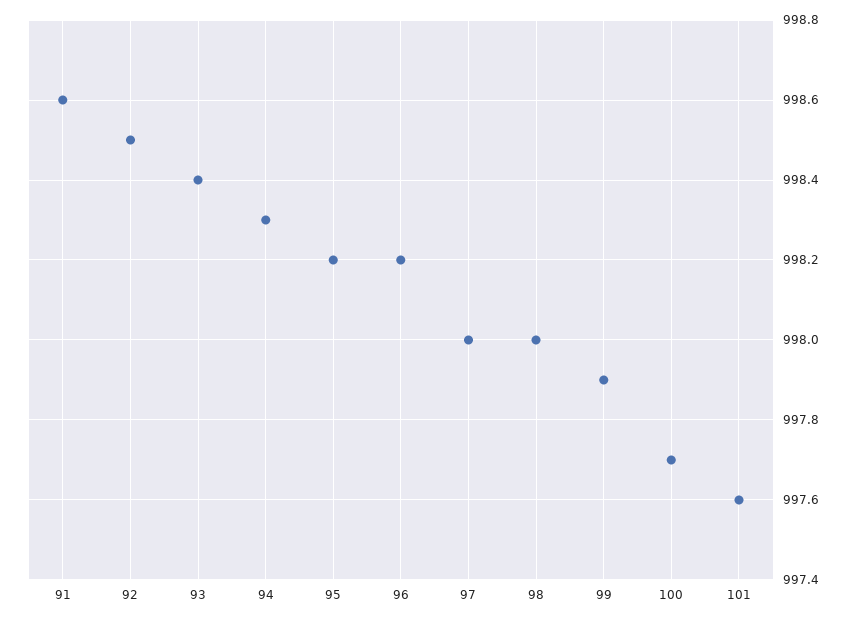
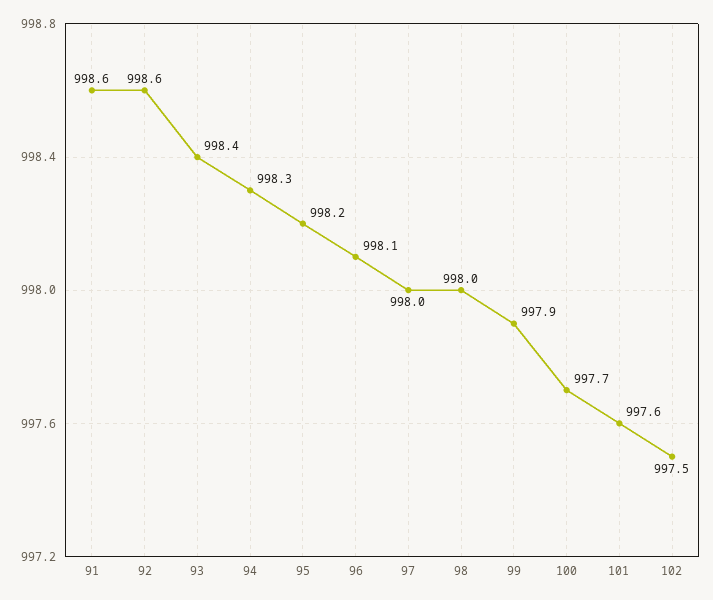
  {
    "91": 998.6,
-   "92": 998.5,
+   "92": 998.6,
    "93": 998.4,
    "94": 998.3,
    "95": 998.2,
-   "96": 998.2,
+   "96": 998.1,
    "97": 998,
    "98": 998,
    "99": 997.9,
    "100": 997.7,
-   "101": 997.6
+   "101": 997.6,
+   "102": 997.5
  }

